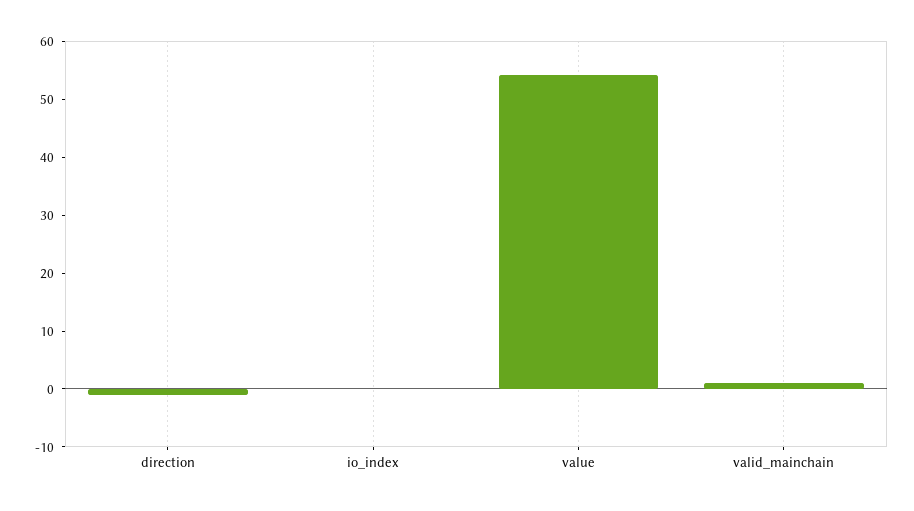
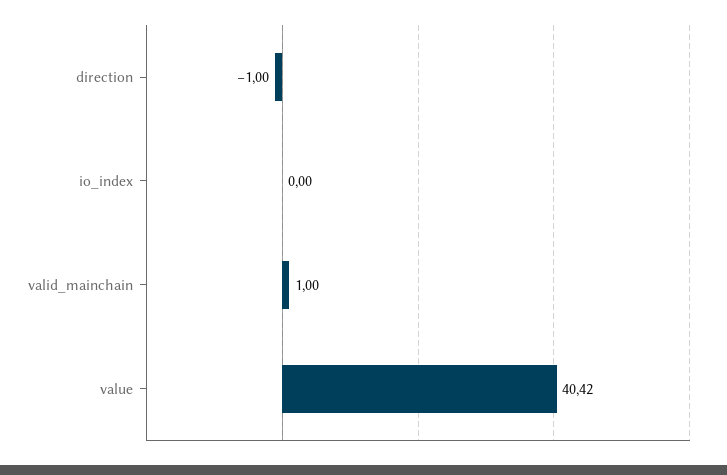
  {
    "direction": -1,
    "io_index": 0,
-   "value": 54,
+   "value": 40.42,
    "valid_mainchain": 1
  }

